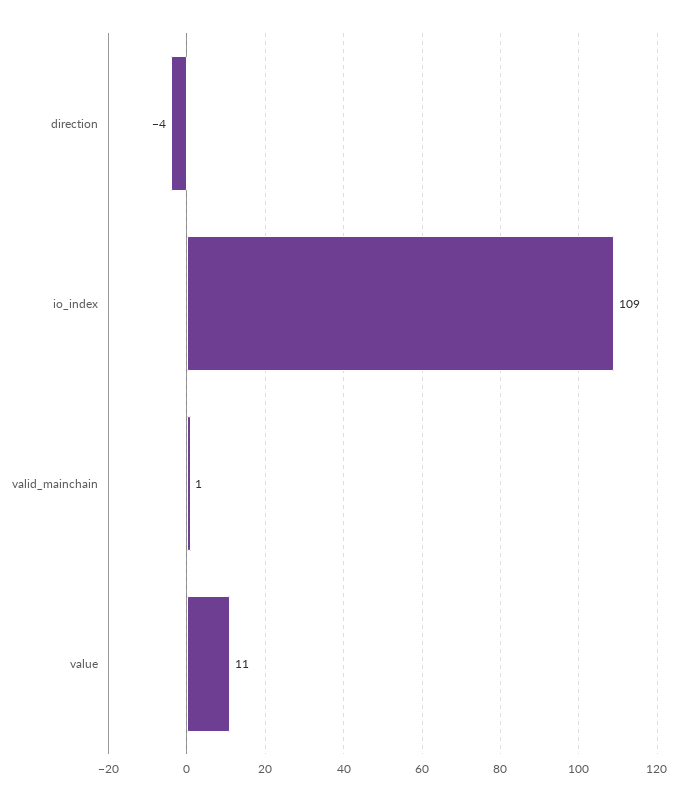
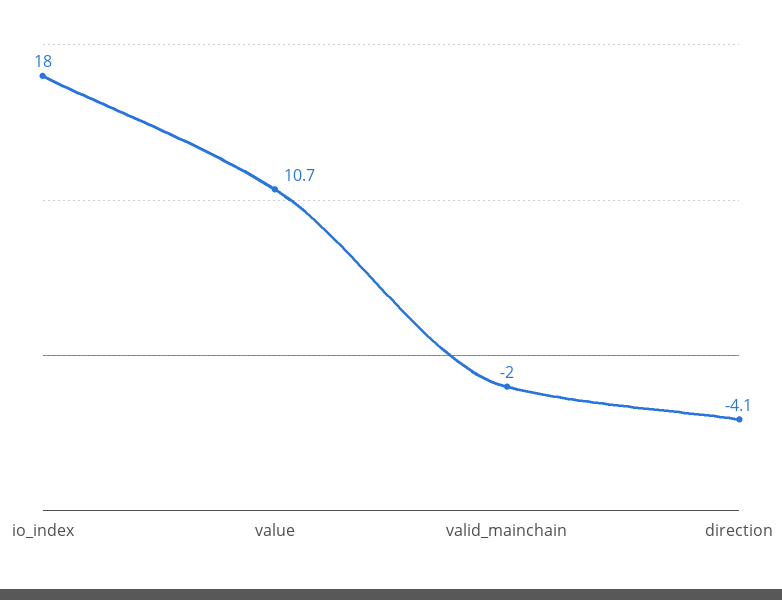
  {
    "direction": -4.1,
-   "io_index": 109,
+   "io_index": 18,
-   "valid_mainchain": 1,
+   "valid_mainchain": -2,
    "value": 10.7
  }

